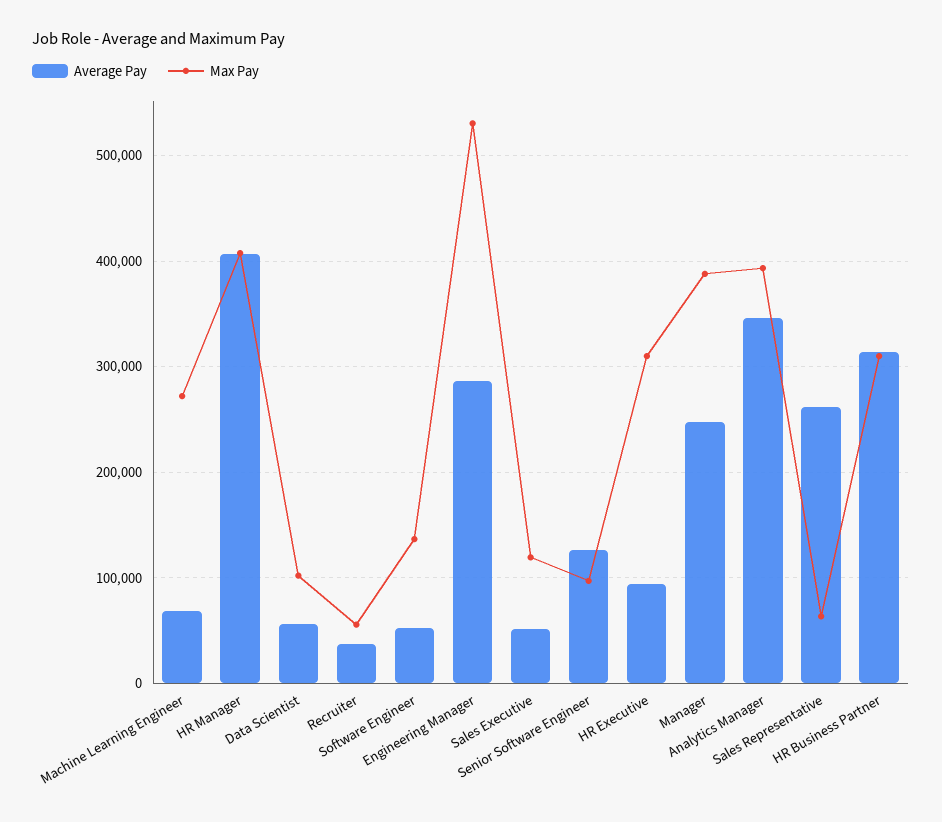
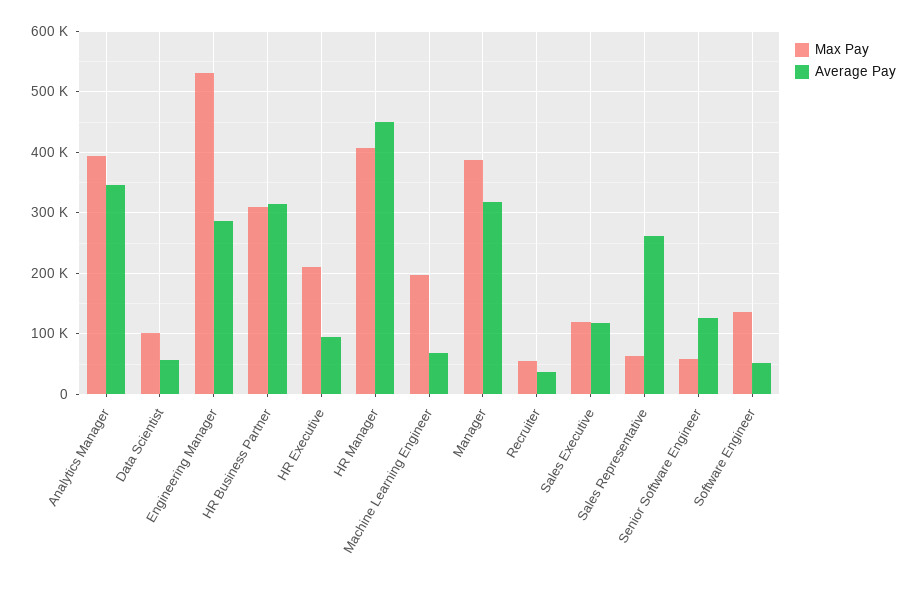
  {
    "Average Pay": {
      "Machine Learning Engineer": 70000,
-     "HR Manager": 410000,
+     "HR Manager": 450000,
      "Data Scientist": 60000,
      "Recruiter": 40000,
      "Software Engineer": 50000,
      "Engineering Manager": 290000,
-     "Sales Executive": 50000,
+     "Sales Executive": 120000,
      "Senior Software Engineer": 130000,
      "HR Executive": 90000,
-     "Manager": 250000,
+     "Manager": 320000,
      "Analytics Manager": 350000,
      "Sales Representative": 260000,
      "HR Business Partner": 310000
    },
    "Max Pay": {
-     "Machine Learning Engineer": 270000,
+     "Machine Learning Engineer": 200000,
      "HR Manager": 410000,
      "Data Scientist": 100000,
      "Recruiter": 60000,
      "Software Engineer": 140000,
      "Engineering Manager": 530000,
      "Sales Executive": 120000,
-     "Senior Software Engineer": 100000,
+     "Senior Software Engineer": 60000,
-     "HR Executive": 310000,
+     "HR Executive": 210000,
      "Manager": 390000,
      "Analytics Manager": 390000,
      "Sales Representative": 60000,
      "HR Business Partner": 310000
    }
  }

